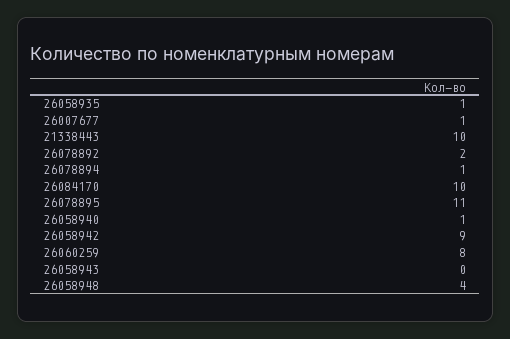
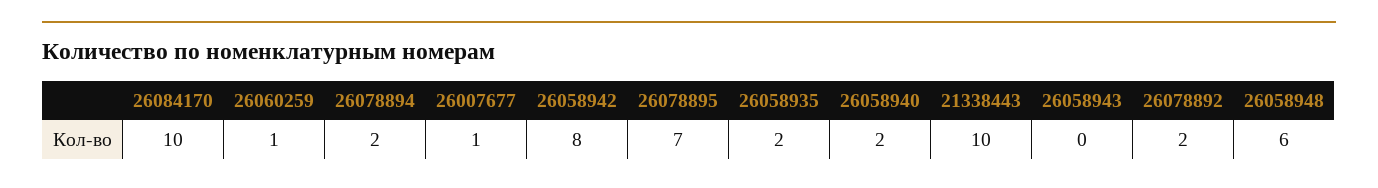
  {
-   "26058935": 1,
+   "26058935": 2,
    "26007677": 1,
    "21338443": 10,
    "26078892": 2,
-   "26078894": 1,
+   "26078894": 2,
    "26084170": 10,
-   "26078895": 11,
+   "26078895": 7,
-   "26058940": 1,
+   "26058940": 2,
-   "26058942": 9,
+   "26058942": 8,
-   "26060259": 8,
+   "26060259": 1,
    "26058943": 0,
-   "26058948": 4
+   "26058948": 6
  }

